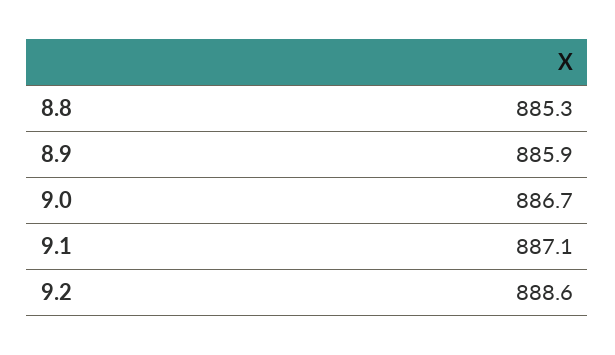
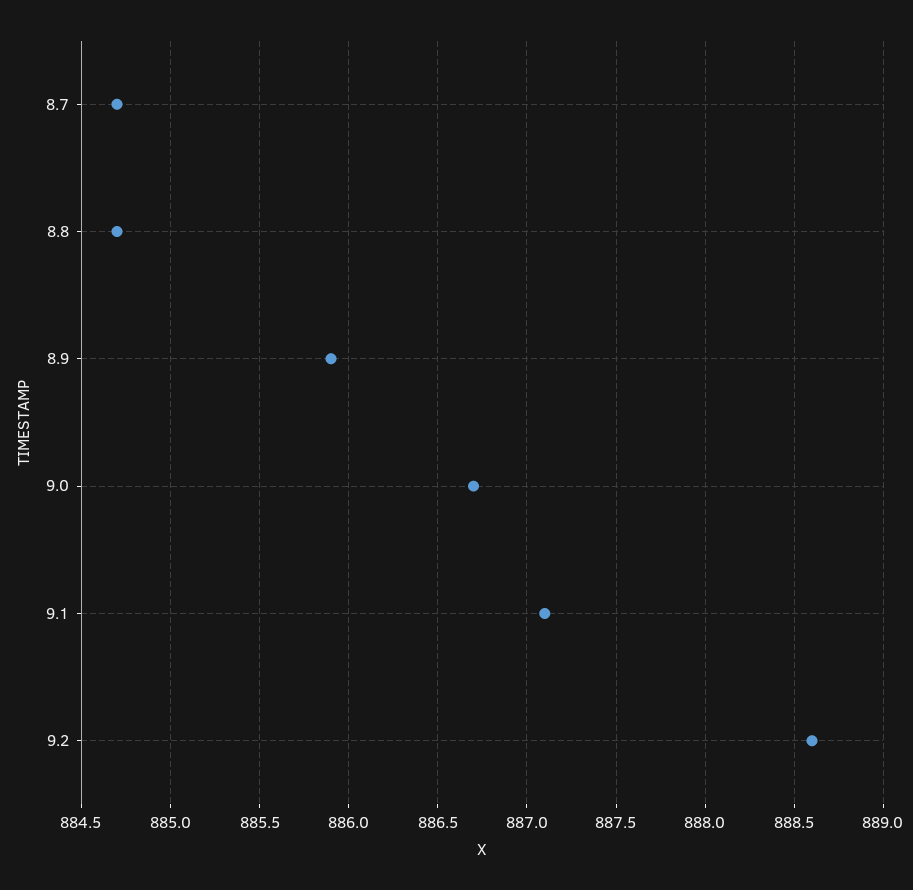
  {
-   "8.8": 885.3,
+   "8.8": 884.7,
    "8.9": 885.9,
    "9.0": 886.7,
    "9.1": 887.1,
-   "9.2": 888.6
+   "9.2": 888.6,
+   "8.7": 884.7
  }

